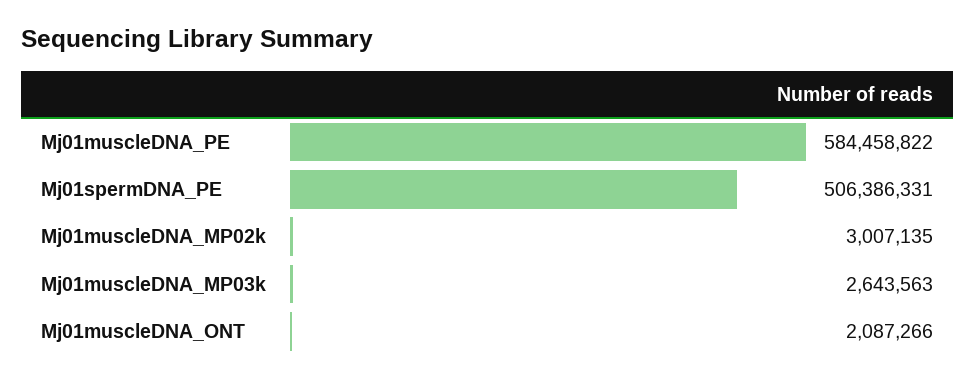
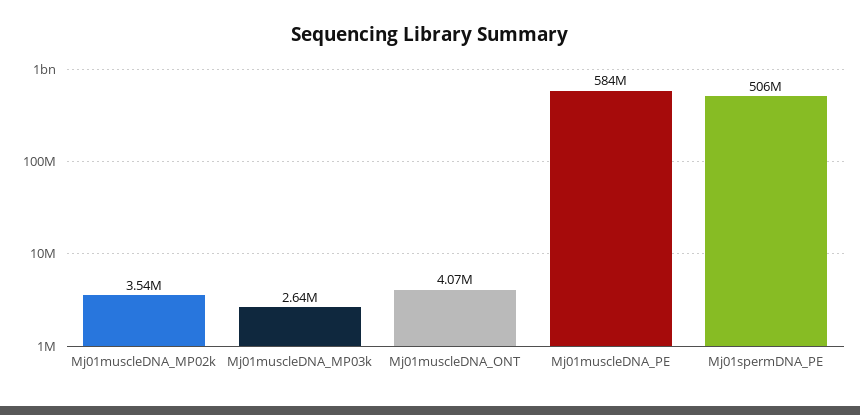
  {
    "Mj01muscleDNA_PE": 584458822,
    "Mj01spermDNA_PE": 506386331,
-   "Mj01muscleDNA_MP02k": 3007135,
+   "Mj01muscleDNA_MP02k": 3540000,
    "Mj01muscleDNA_MP03k": 2643563,
-   "Mj01muscleDNA_ONT": 2087266
+   "Mj01muscleDNA_ONT": 4070000
  }

